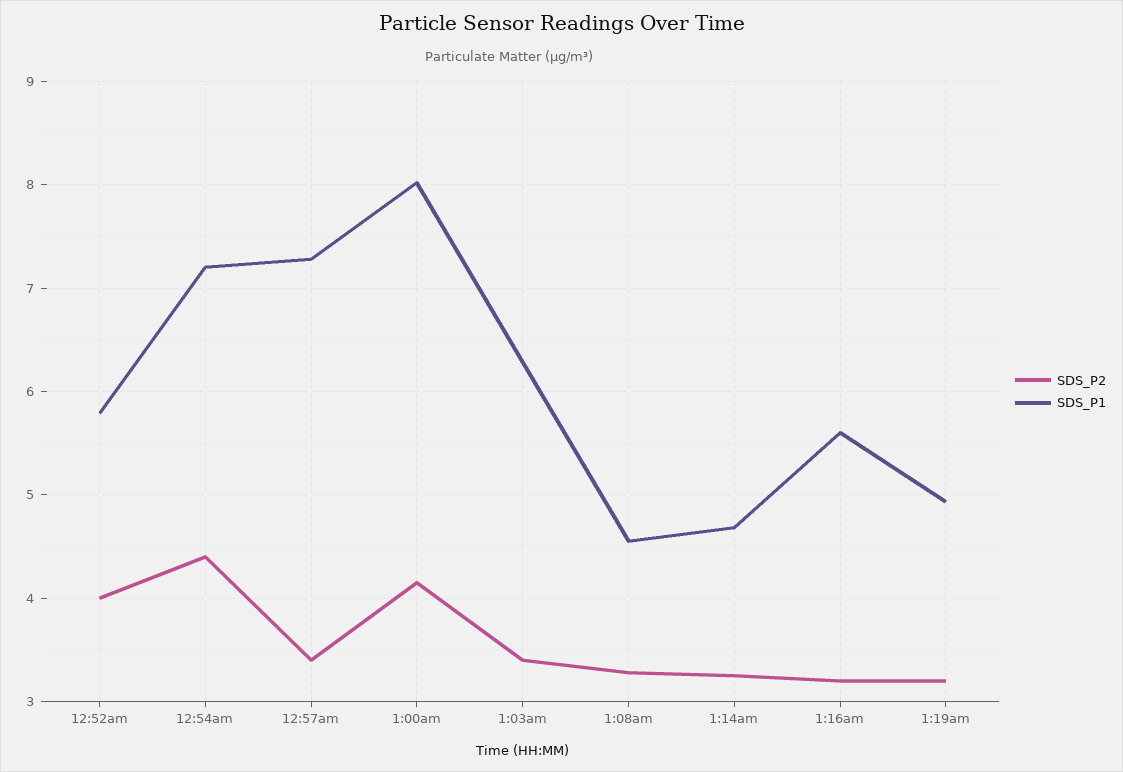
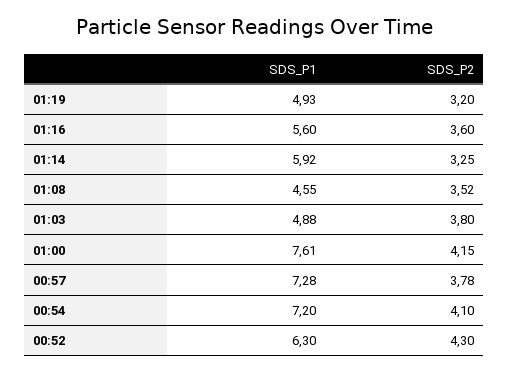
  {
    "SDS_P2": {
-     "12:52am": 4,
+     "12:52am": 4.3,
-     "12:54am": 4.4,
+     "12:54am": 4.1,
-     "12:57am": 3.4,
+     "12:57am": 3.78,
      "1:00am": 4.15,
-     "1:03am": 3.4,
+     "1:03am": 3.8,
-     "1:08am": 3.3,
+     "1:08am": 3.52,
      "1:14am": 3.25,
-     "1:16am": 3.2,
+     "1:16am": 3.6,
      "1:19am": 3.2
    },
    "SDS_P1": {
-     "12:52am": 5.8,
+     "12:52am": 6.3,
      "12:54am": 7.2,
      "12:57am": 7.28,
-     "1:00am": 8,
+     "1:00am": 7.61,
-     "1:03am": 6.3,
+     "1:03am": 4.88,
      "1:08am": 4.55,
-     "1:14am": 4.7,
+     "1:14am": 5.92,
      "1:16am": 5.6,
      "1:19am": 4.93
    }
  }

